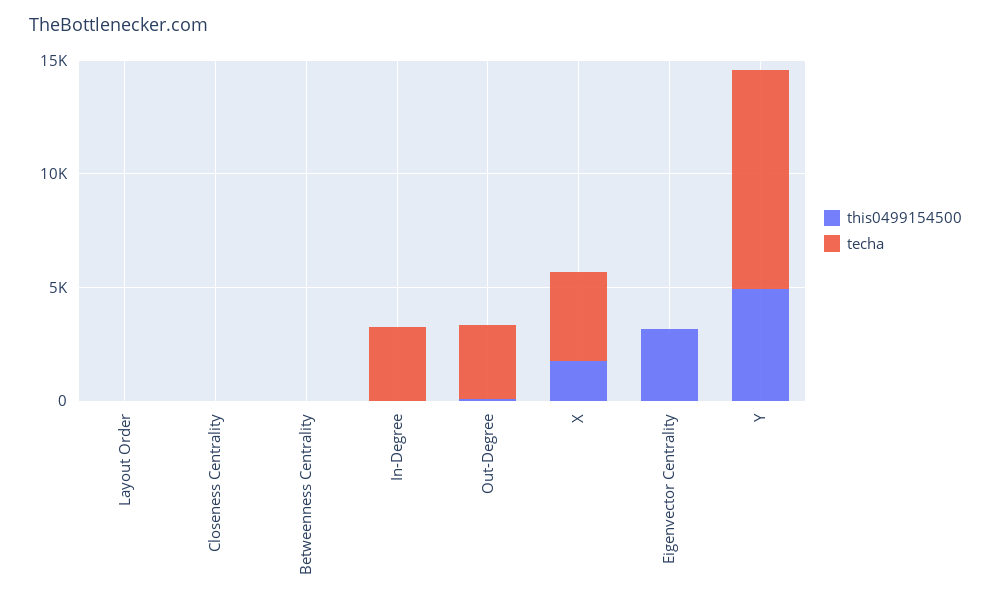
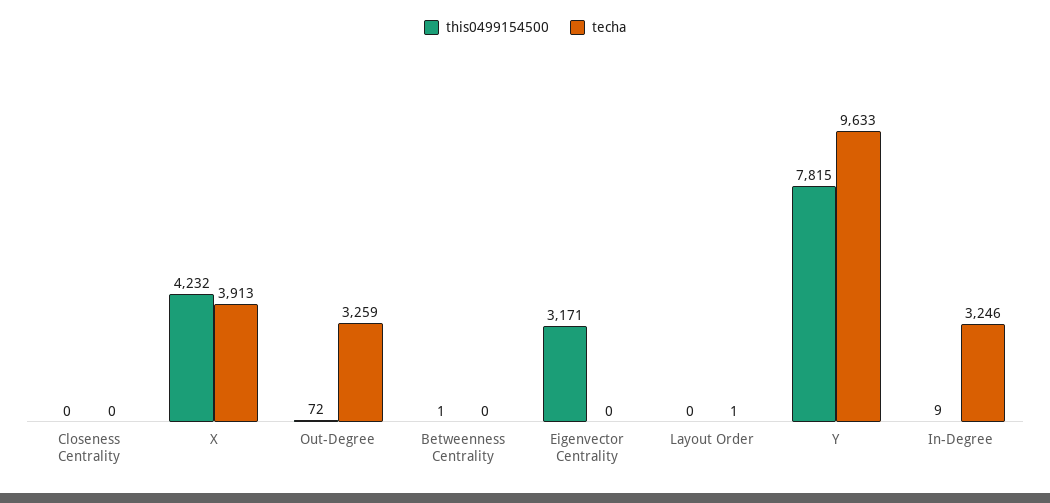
  {
    "this0499154500": {
      "Layout Order": 0,
      "Closeness Centrality": 0,
      "Betweenness Centrality": 1,
      "In-Degree": 9,
      "Out-Degree": 72,
-     "X": 2000,
+     "X": 4232,
      "Eigenvector Centrality": 3171,
-     "Y": 5000
+     "Y": 7815
    },
    "techa": {
      "Layout Order": 1,
      "Closeness Centrality": 0,
      "Betweenness Centrality": 0,
      "In-Degree": 3246,
      "Out-Degree": 3259,
      "X": 3913,
      "Eigenvector Centrality": 0,
      "Y": 9633
    }
  }

